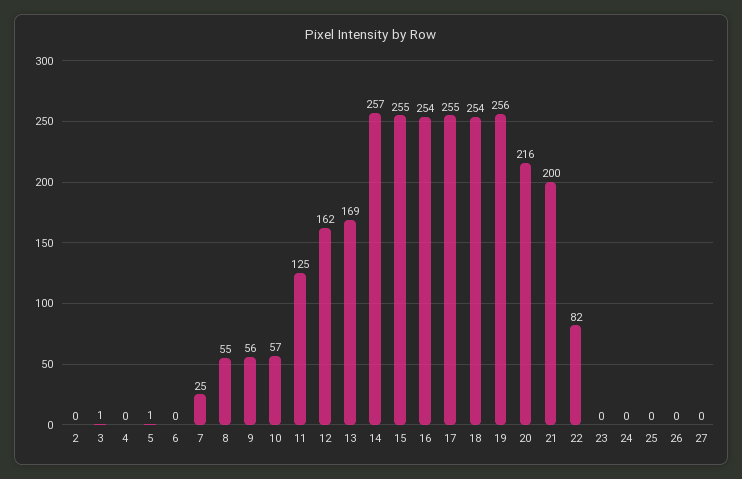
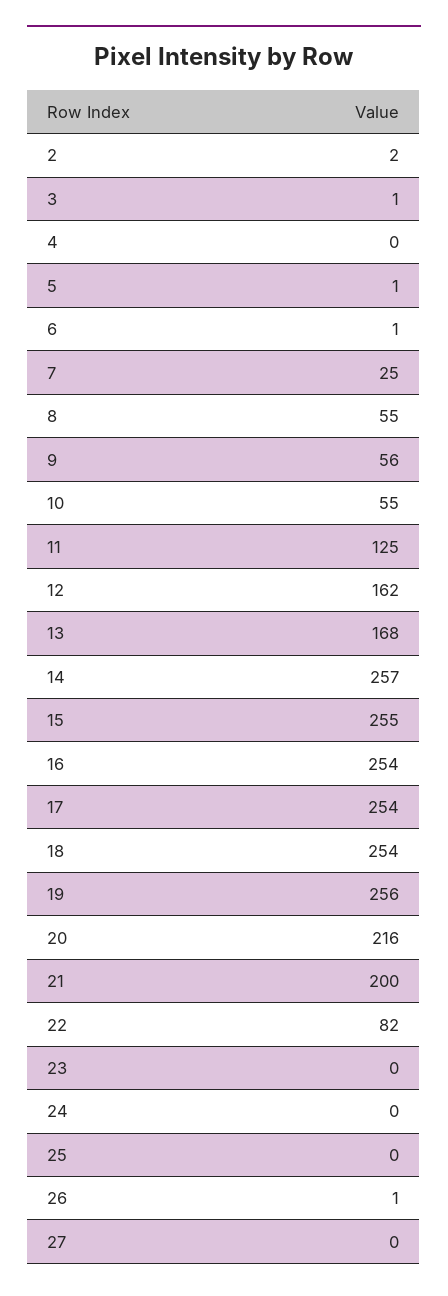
  {
-   "2": 0,
+   "2": 2,
    "3": 1,
    "4": 0,
    "5": 1,
-   "6": 0,
+   "6": 1,
    "7": 25,
    "8": 55,
    "9": 56,
-   "10": 57,
+   "10": 55,
    "11": 125,
    "12": 162,
-   "13": 169,
+   "13": 168,
    "14": 257,
    "15": 255,
    "16": 254,
-   "17": 255,
+   "17": 254,
    "18": 254,
    "19": 256,
    "20": 216,
    "21": 200,
    "22": 82,
    "23": 0,
    "24": 0,
    "25": 0,
-   "26": 0,
+   "26": 1,
    "27": 0
  }

